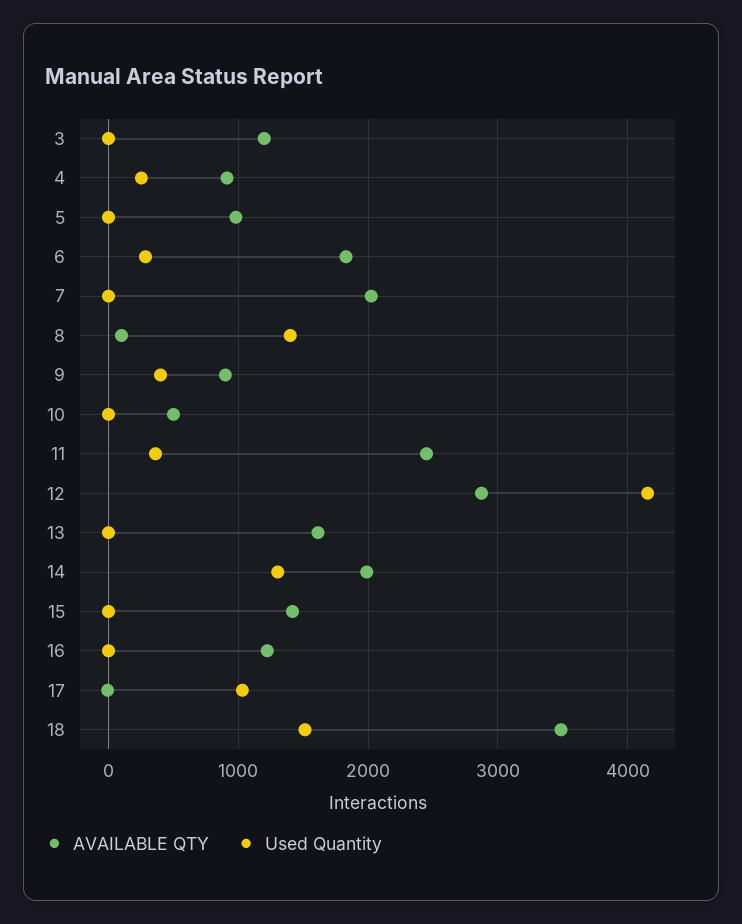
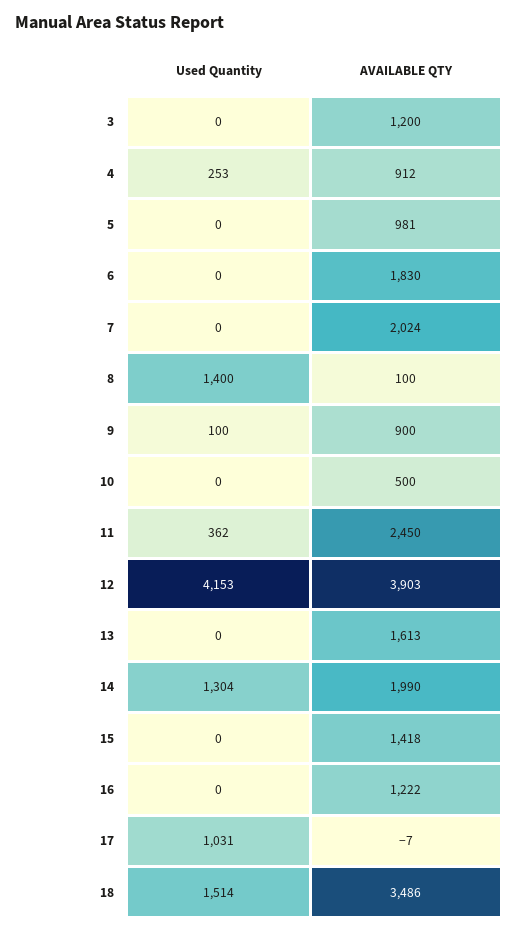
  {
    "AVAILABLE QTY": {
      "3": 1200,
      "4": 912,
      "5": 981,
      "6": 1830,
      "7": 2024,
      "8": 100,
      "9": 900,
      "10": 500,
      "11": 2450,
-     "12": 2900,
+     "12": 3903,
      "13": 1613,
      "14": 1990,
      "15": 1418,
      "16": 1222,
      "17": -7,
      "18": 3486
    },
    "Used Quantity": {
      "3": 0,
      "4": 253,
      "5": 0,
-     "6": 300,
+     "6": 0,
      "7": 0,
      "8": 1400,
-     "9": 400,
+     "9": 100,
      "10": 0,
      "11": 362,
      "12": 4153,
      "13": 0,
      "14": 1304,
      "15": 0,
      "16": 0,
      "17": 1031,
      "18": 1514
    }
  }

